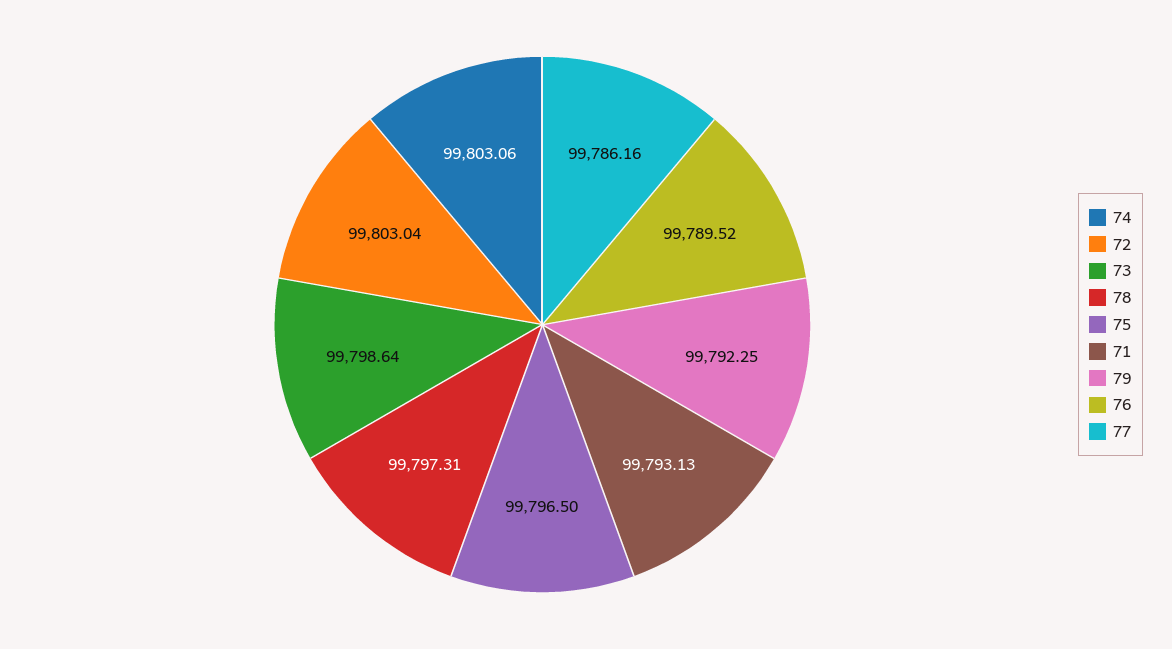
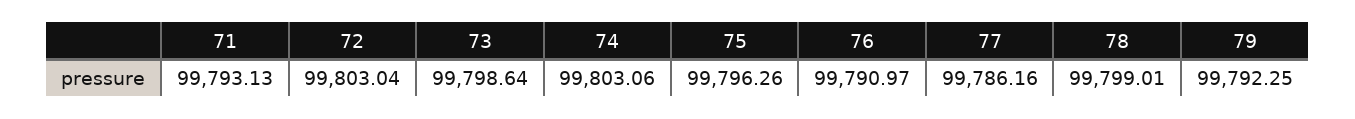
  {
    "74": 99803.06,
    "72": 99803.04,
    "73": 99798.64,
-   "78": 99797.31,
+   "78": 99799.01,
-   "75": 99796.5,
+   "75": 99796.26,
    "71": 99793.13,
    "79": 99792.25,
-   "76": 99789.52,
+   "76": 99790.97,
    "77": 99786.16
  }

